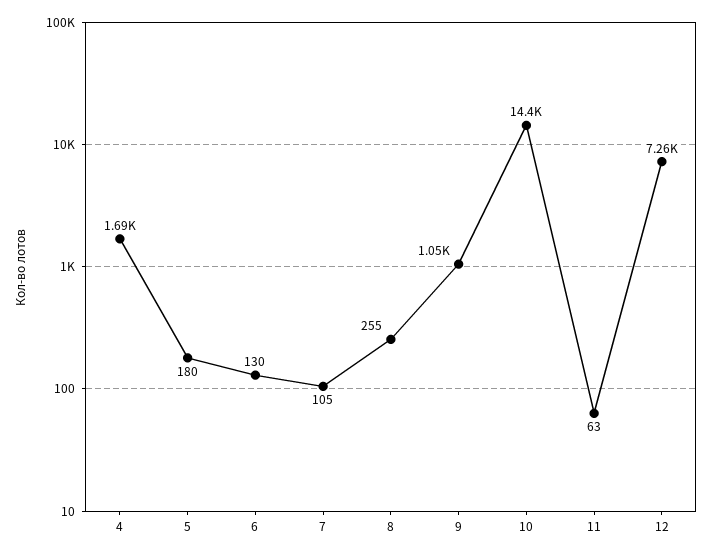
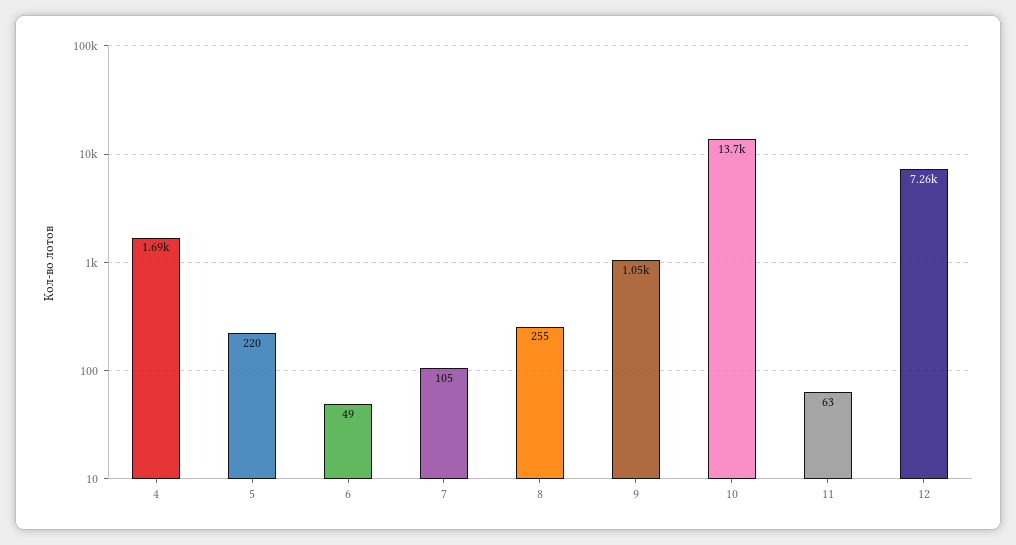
  {
    "4": 1690,
-   "5": 180,
+   "5": 220,
-   "6": 130,
+   "6": 49,
    "7": 105,
    "8": 255,
    "9": 1050,
-   "10": 14400,
+   "10": 13700,
    "11": 63,
    "12": 7260
  }

